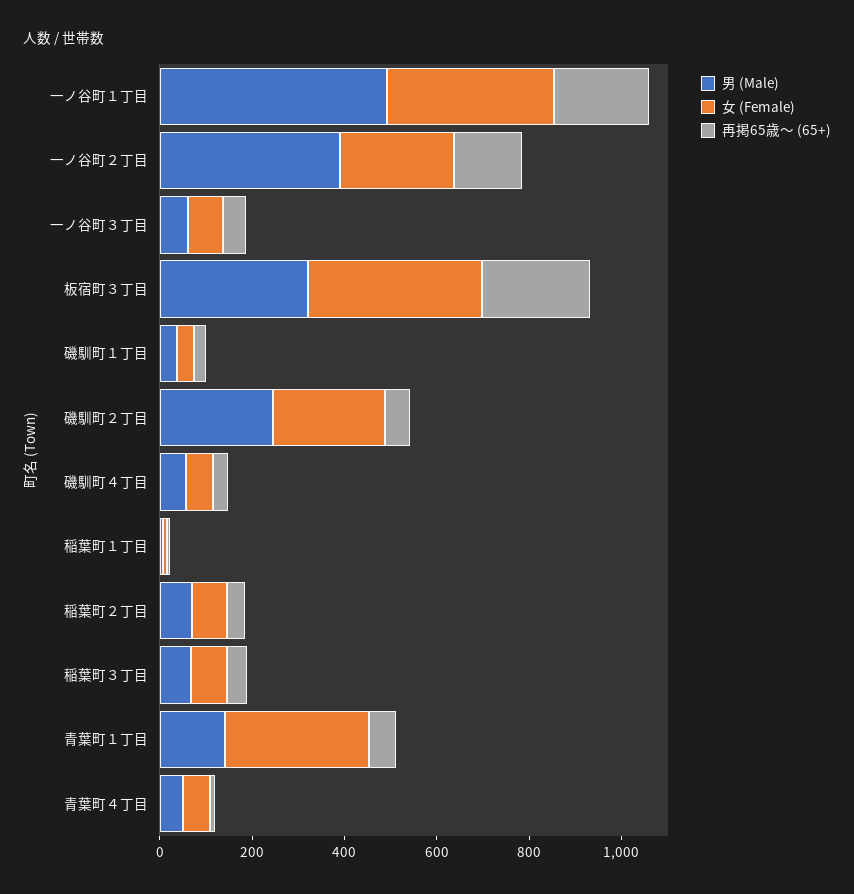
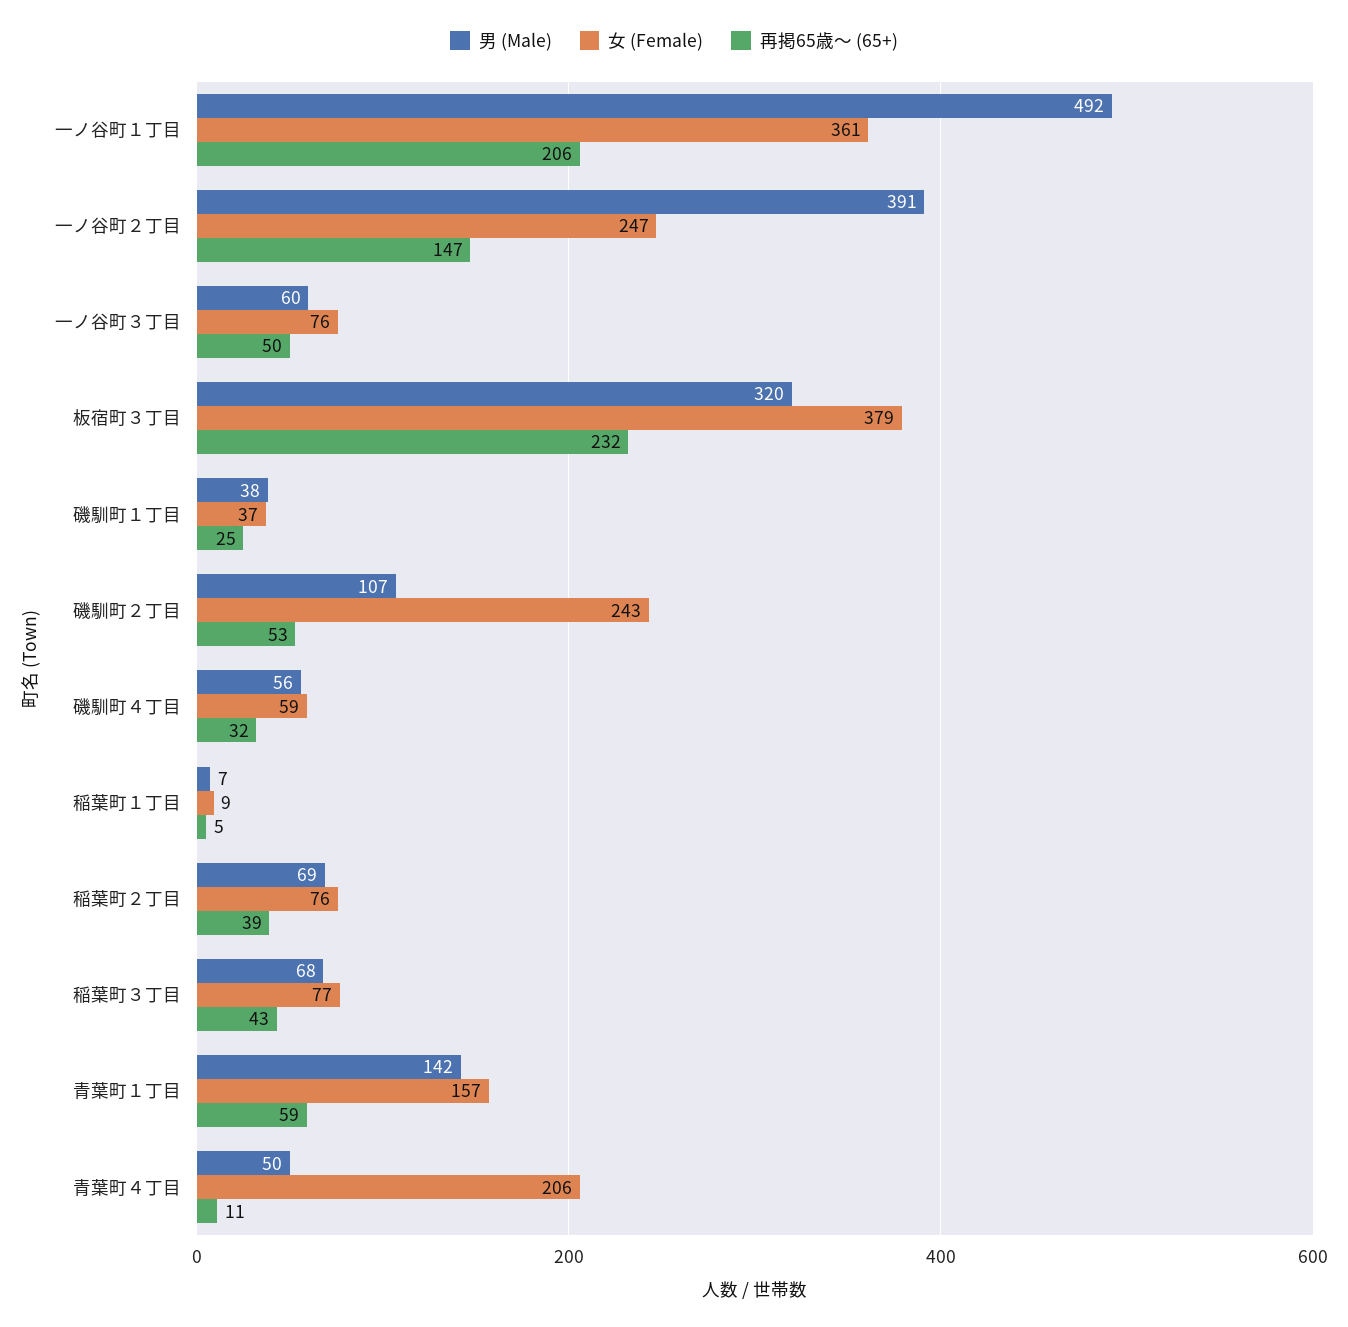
  {
    "男 (Male)": {
      "一ノ谷町１丁目": 492,
      "一ノ谷町２丁目": 391,
      "一ノ谷町３丁目": 60,
      "板宿町３丁目": 320,
      "磯馴町１丁目": 38,
-     "磯馴町２丁目": 250,
+     "磯馴町２丁目": 107,
      "磯馴町４丁目": 56,
      "稲葉町１丁目": 7,
      "稲葉町２丁目": 69,
      "稲葉町３丁目": 68,
      "青葉町１丁目": 142,
      "青葉町４丁目": 50
    },
    "女 (Female)": {
      "一ノ谷町１丁目": 361,
      "一ノ谷町２丁目": 247,
      "一ノ谷町３丁目": 76,
      "板宿町３丁目": 379,
      "磯馴町１丁目": 37,
      "磯馴町２丁目": 243,
      "磯馴町４丁目": 59,
      "稲葉町１丁目": 9,
      "稲葉町２丁目": 76,
      "稲葉町３丁目": 77,
-     "青葉町１丁目": 300,
+     "青葉町１丁目": 157,
-     "青葉町４丁目": 50
+     "青葉町４丁目": 206
    },
    "再掲65歳～ (65+)": {
      "一ノ谷町１丁目": 206,
      "一ノ谷町２丁目": 147,
      "一ノ谷町３丁目": 50,
      "板宿町３丁目": 232,
      "磯馴町１丁目": 25,
      "磯馴町２丁目": 53,
      "磯馴町４丁目": 32,
      "稲葉町１丁目": 5,
      "稲葉町２丁目": 39,
      "稲葉町３丁目": 43,
      "青葉町１丁目": 59,
      "青葉町４丁目": 11
    }
  }

